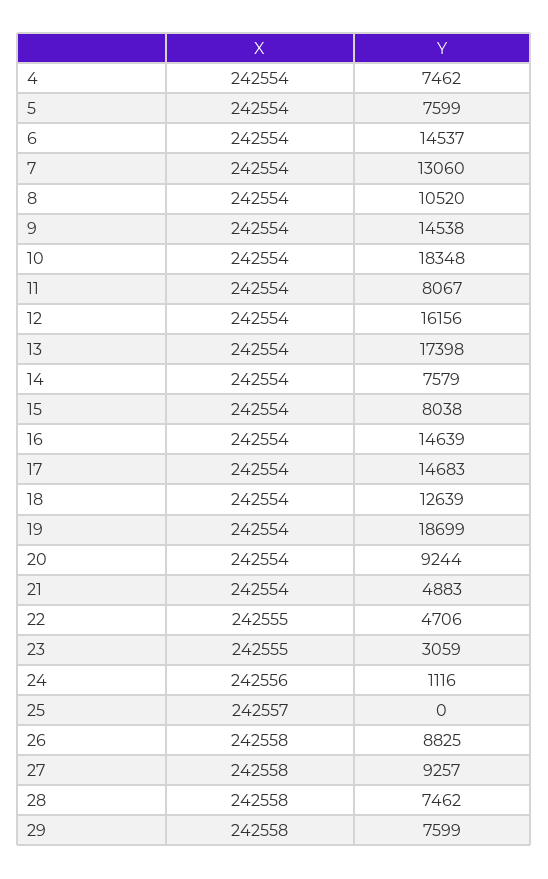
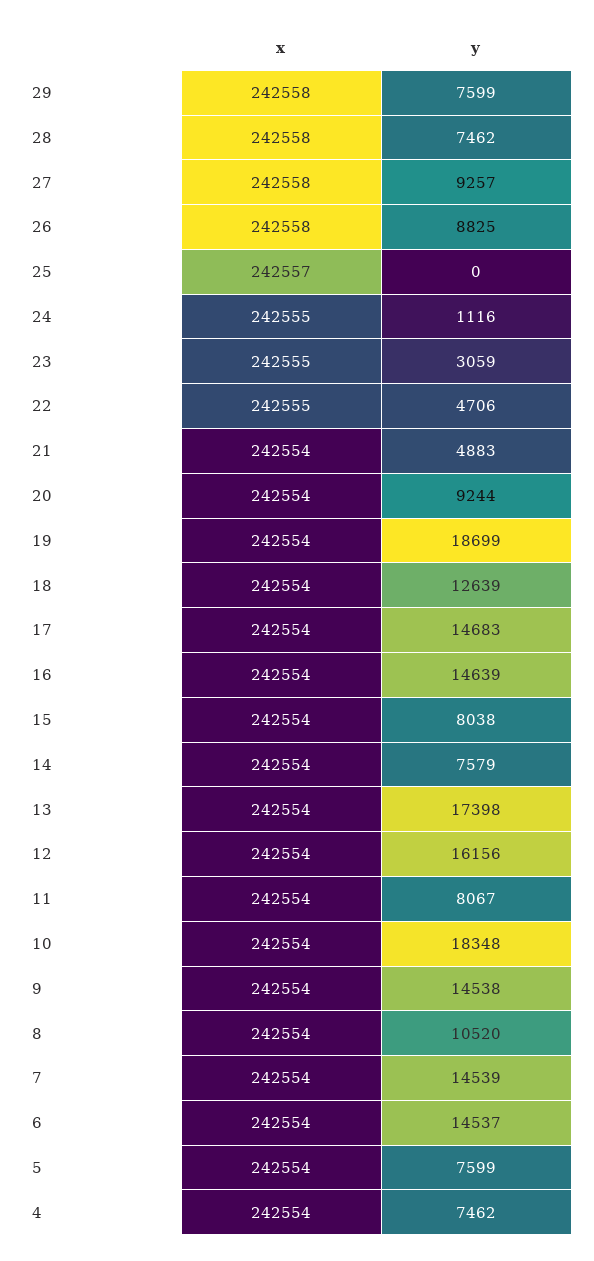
  {
    "X": {
      "4": 242554,
      "5": 242554,
      "6": 242554,
      "7": 242554,
      "8": 242554,
      "9": 242554,
      "10": 242554,
      "11": 242554,
      "12": 242554,
      "13": 242554,
      "14": 242554,
      "15": 242554,
      "16": 242554,
      "17": 242554,
      "18": 242554,
      "19": 242554,
      "20": 242554,
      "21": 242554,
      "22": 242555,
      "23": 242555,
-     "24": 242556,
+     "24": 242555,
      "25": 242557,
      "26": 242558,
      "27": 242558,
      "28": 242558,
      "29": 242558
    },
    "Y": {
      "4": 7462,
      "5": 7599,
      "6": 14537,
-     "7": 13060,
+     "7": 14539,
      "8": 10520,
      "9": 14538,
      "10": 18348,
      "11": 8067,
      "12": 16156,
      "13": 17398,
      "14": 7579,
      "15": 8038,
      "16": 14639,
      "17": 14683,
      "18": 12639,
      "19": 18699,
      "20": 9244,
      "21": 4883,
      "22": 4706,
      "23": 3059,
      "24": 1116,
      "25": 0,
      "26": 8825,
      "27": 9257,
      "28": 7462,
      "29": 7599
    }
  }

